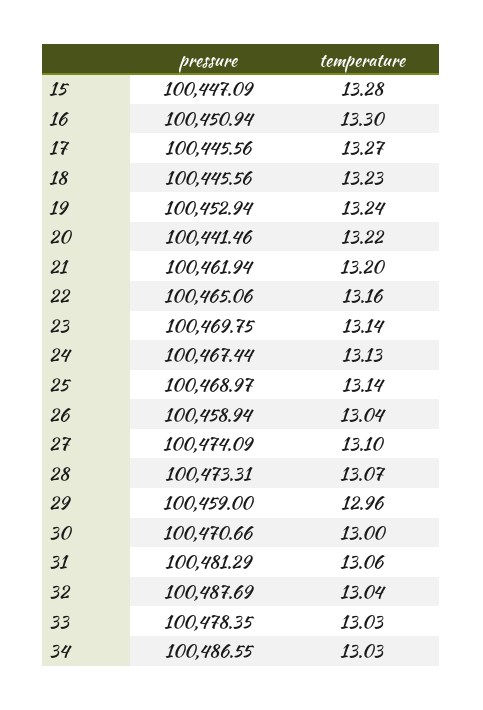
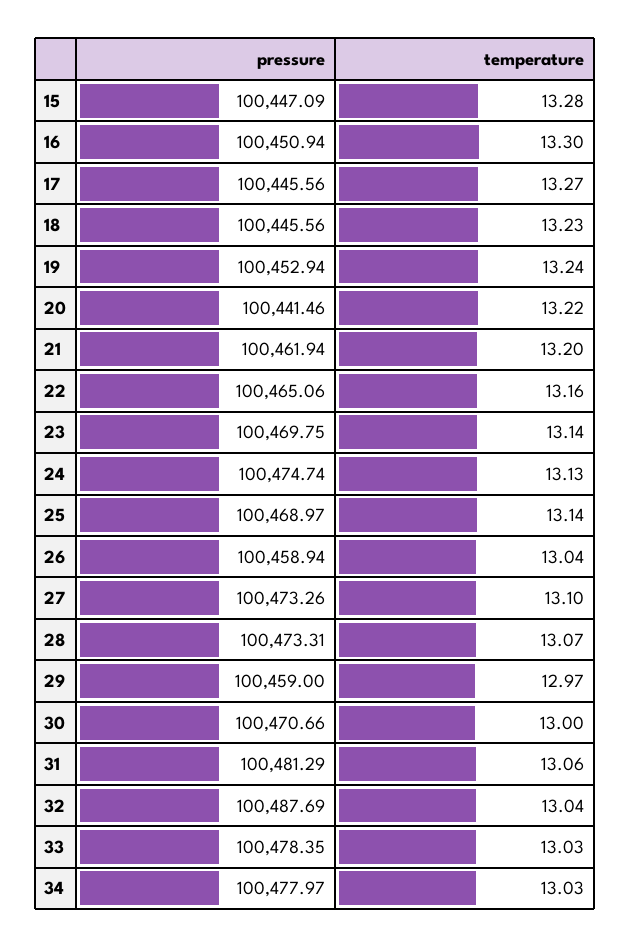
  {
    "pressure": {
      "15": 100447.09,
      "16": 100450.94,
      "17": 100445.56,
      "18": 100445.56,
      "19": 100452.94,
      "20": 100441.46,
      "21": 100461.94,
      "22": 100465.06,
      "23": 100469.75,
-     "24": 100467.44,
+     "24": 100474.74,
      "25": 100468.97,
      "26": 100458.94,
-     "27": 100474.09,
+     "27": 100473.26,
      "28": 100473.31,
      "29": 100459,
      "30": 100470.66,
      "31": 100481.29,
      "32": 100487.69,
      "33": 100478.35,
-     "34": 100486.55
+     "34": 100477.97
    },
    "temperature": {
      "15": 13.28,
      "16": 13.3,
      "17": 13.27,
      "18": 13.23,
      "19": 13.24,
      "20": 13.22,
      "21": 13.2,
      "22": 13.16,
      "23": 13.14,
      "24": 13.13,
      "25": 13.14,
      "26": 13.04,
      "27": 13.1,
      "28": 13.07,
-     "29": 12.96,
+     "29": 12.97,
      "30": 13,
      "31": 13.06,
      "32": 13.04,
      "33": 13.03,
      "34": 13.03
    }
  }

